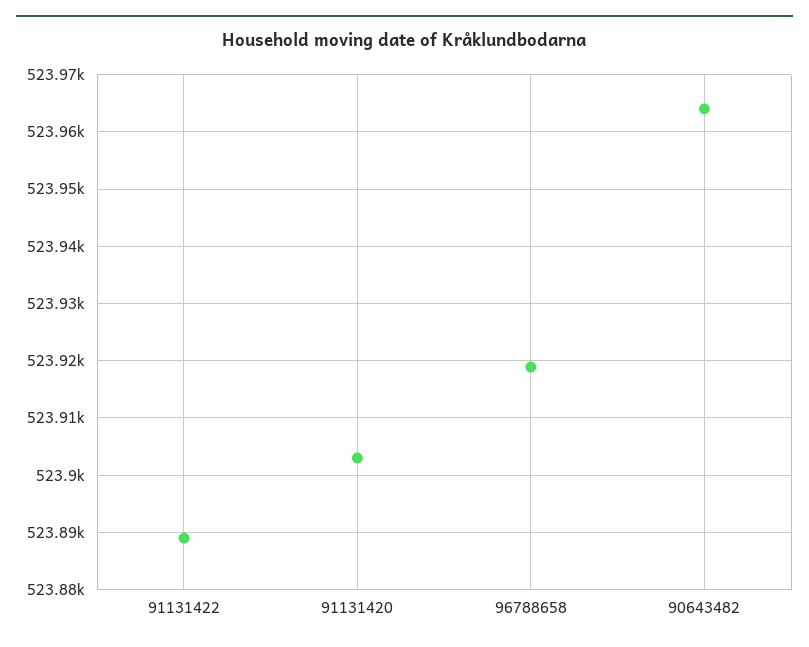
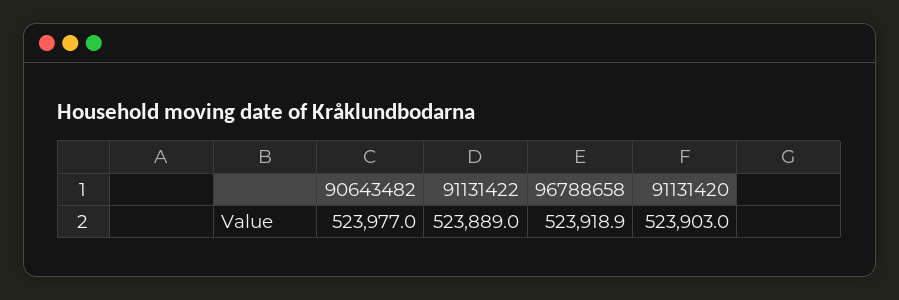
  {
    "91131422": 523889,
    "91131420": 523903,
    "96788658": 523918.9,
-   "90643482": 523964
+   "90643482": 523977
  }

